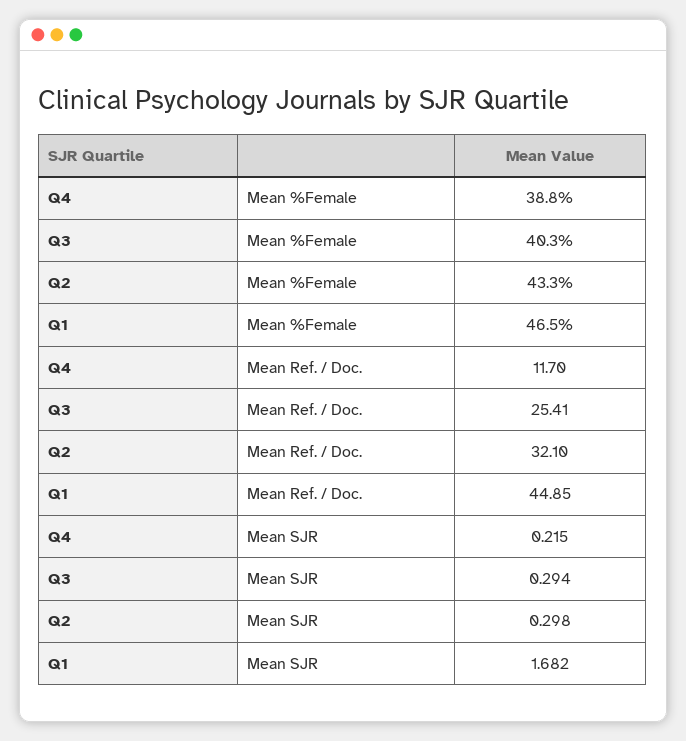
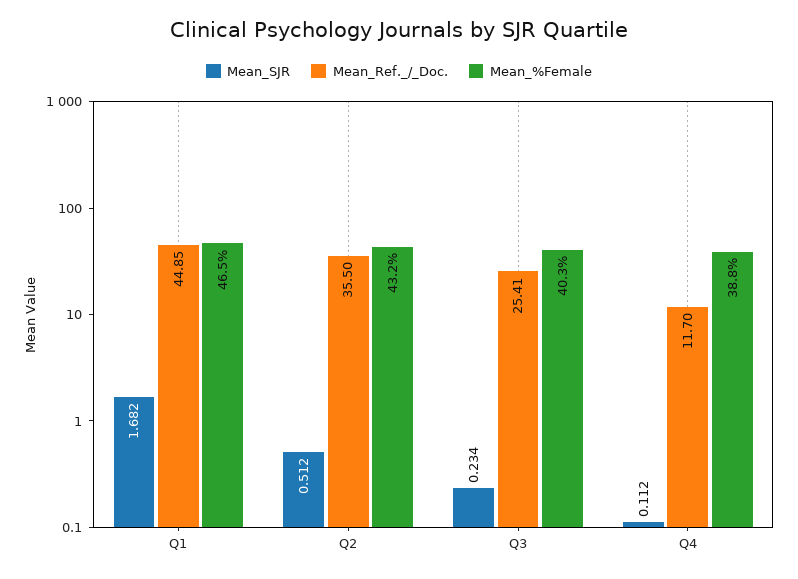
  {
    "Mean %Female": {
      "Q4": 38.8,
      "Q3": 40.3,
-     "Q2": 43.3,
+     "Q2": 43.2,
      "Q1": 46.5
    },
    "Mean Ref. / Doc.": {
      "Q4": 11.7,
      "Q3": 25.41,
-     "Q2": 32.1,
+     "Q2": 35.5,
      "Q1": 44.85
    },
    "Mean SJR": {
-     "Q4": 0.215,
+     "Q4": 0.112,
-     "Q3": 0.294,
+     "Q3": 0.234,
-     "Q2": 0.298,
+     "Q2": 0.512,
      "Q1": 1.682
    }
  }

